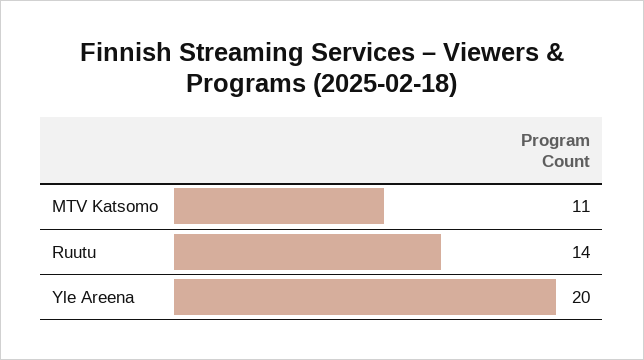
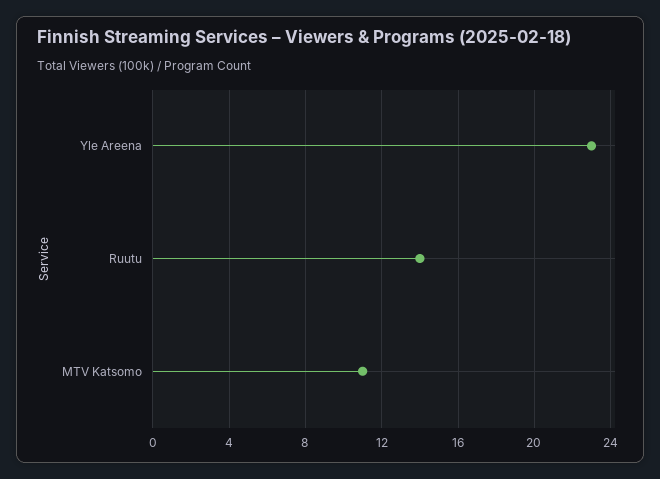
  {
    "MTV Katsomo": 11,
    "Ruutu": 14,
-   "Yle Areena": 20
+   "Yle Areena": 23
  }

